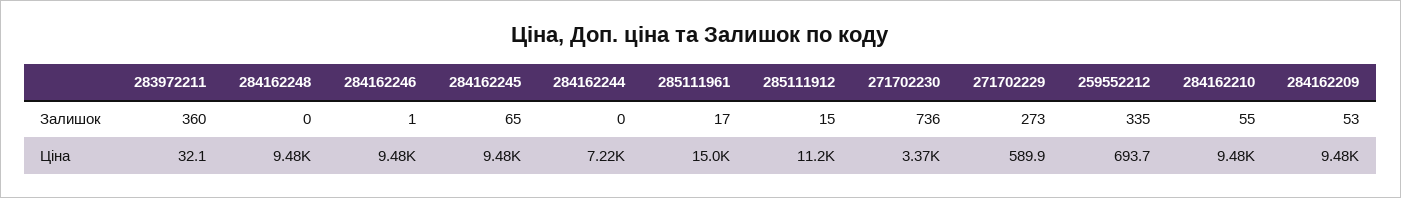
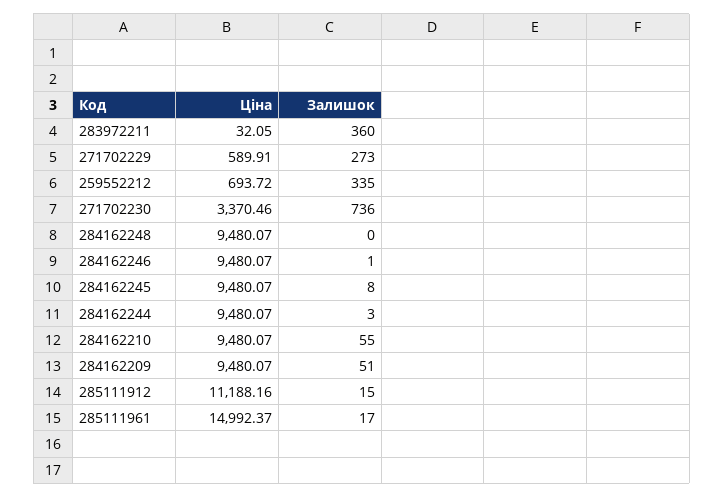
  {
    "283972211": {
      "Залишок": 360,
      "Ціна": 32.05
    },
    "284162248": {
      "Залишок": 0,
      "Ціна": 9480.07
    },
    "284162246": {
      "Залишок": 1,
      "Ціна": 9480.07
    },
    "284162245": {
-     "Залишок": 65,
+     "Залишок": 8,
      "Ціна": 9480.07
    },
    "284162244": {
-     "Залишок": 0,
+     "Залишок": 3,
-     "Ціна": 7220
+     "Ціна": 9480.07
    },
    "285111961": {
      "Залишок": 17,
      "Ціна": 14992.37
    },
    "285111912": {
      "Залишок": 15,
      "Ціна": 11188.16
    },
    "271702230": {
      "Залишок": 736,
      "Ціна": 3370.46
    },
    "271702229": {
      "Залишок": 273,
      "Ціна": 589.91
    },
    "259552212": {
      "Залишок": 335,
      "Ціна": 693.72
    },
    "284162210": {
      "Залишок": 55,
      "Ціна": 9480.07
    },
    "284162209": {
-     "Залишок": 53,
+     "Залишок": 51,
      "Ціна": 9480.07
    }
  }

